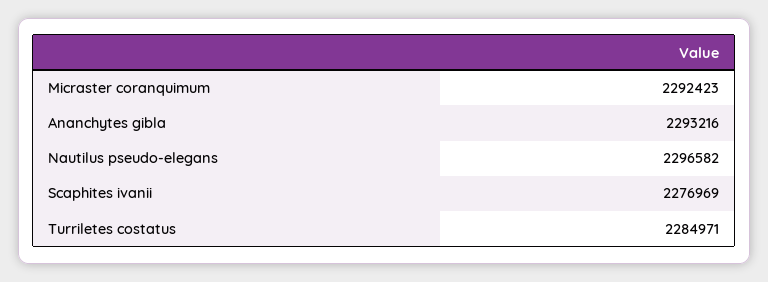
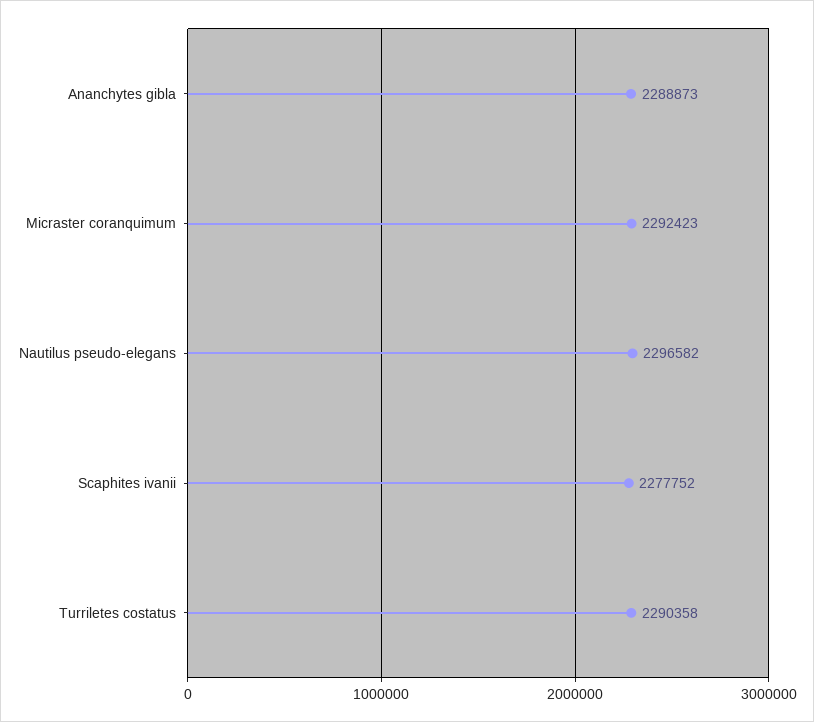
  {
    "Micraster coranquimum": 2292423,
-   "Ananchytes gibla": 2293216,
+   "Ananchytes gibla": 2288873,
    "Nautilus pseudo-elegans": 2296582,
-   "Scaphites ivanii": 2276969,
+   "Scaphites ivanii": 2277752,
-   "Turriletes costatus": 2284971
+   "Turriletes costatus": 2290358
  }

